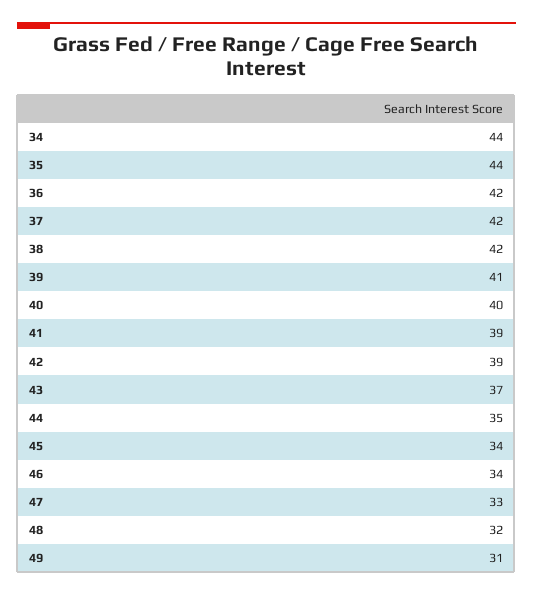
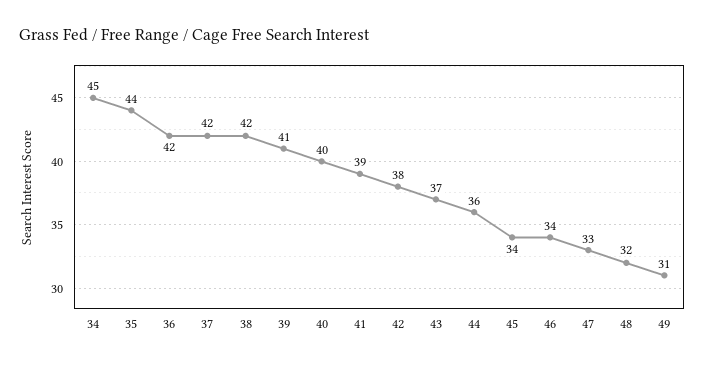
  {
-   "34": 44,
+   "34": 45,
    "35": 44,
    "36": 42,
    "37": 42,
    "38": 42,
    "39": 41,
    "40": 40,
    "41": 39,
-   "42": 39,
+   "42": 38,
    "43": 37,
-   "44": 35,
+   "44": 36,
    "45": 34,
    "46": 34,
    "47": 33,
    "48": 32,
    "49": 31
  }

